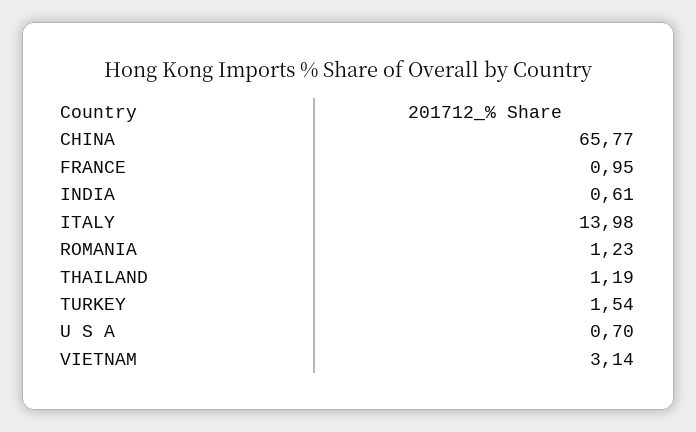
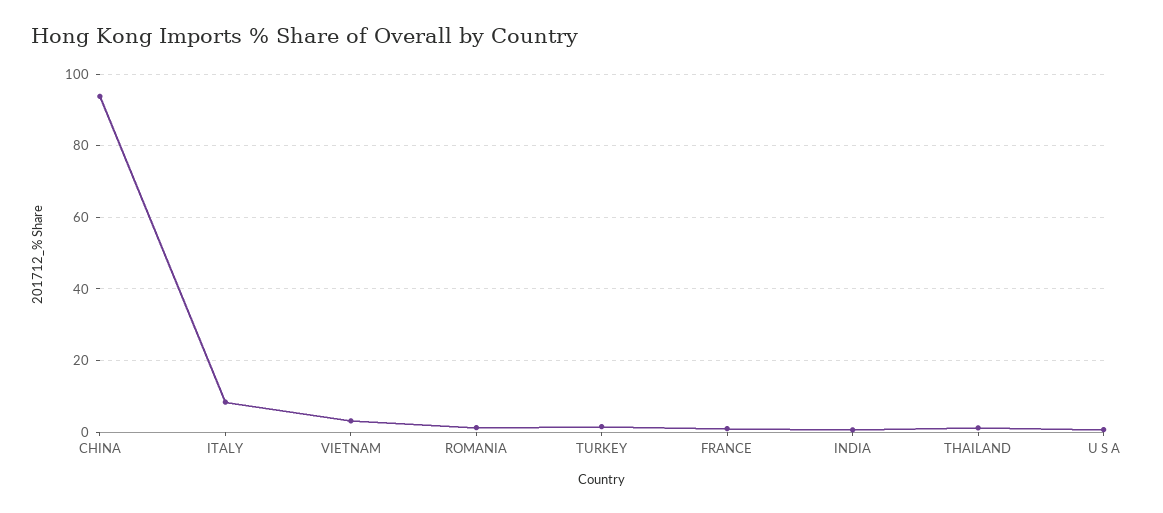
  {
-   "CHINA": 65.77,
+   "CHINA": 94,
    "FRANCE": 0.95,
    "INDIA": 0.61,
-   "ITALY": 13.98,
+   "ITALY": 8,
    "ROMANIA": 1.23,
    "THAILAND": 1.19,
    "TURKEY": 1.54,
    "U S A": 0.7,
    "VIETNAM": 3.14
  }

